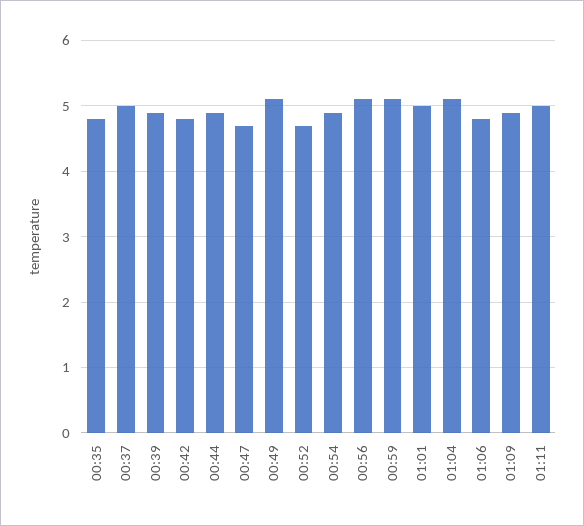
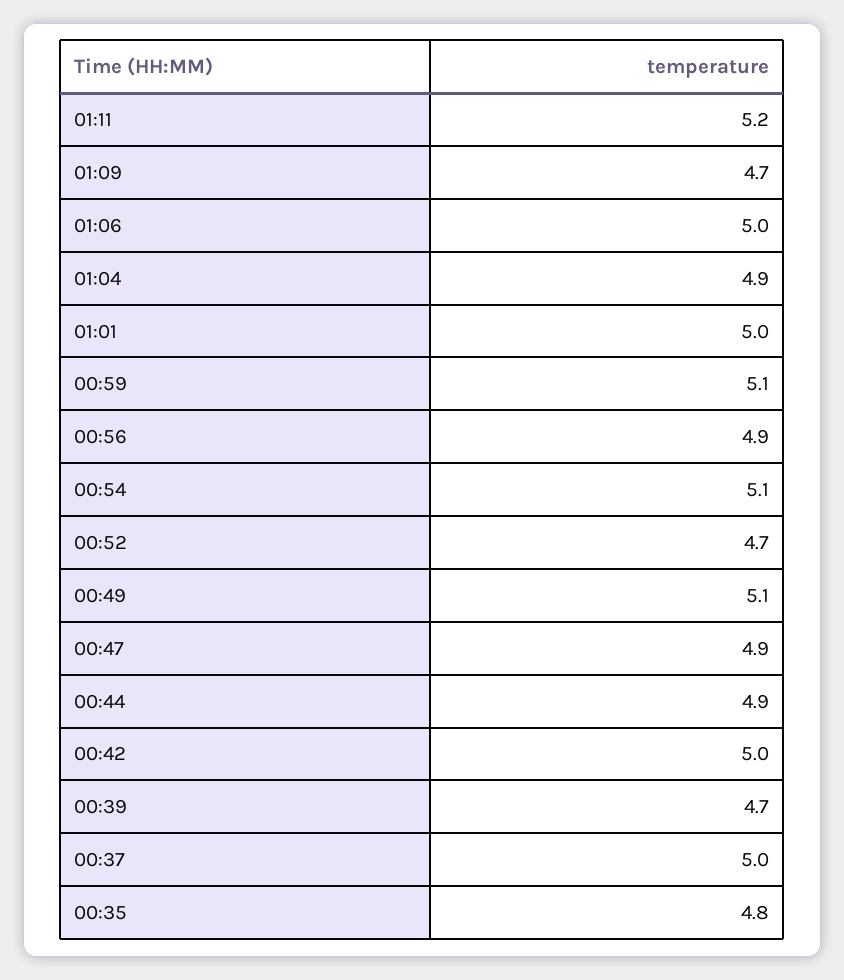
  {
    "00:35": 4.8,
    "00:37": 5,
-   "00:39": 4.9,
+   "00:39": 4.7,
-   "00:42": 4.8,
+   "00:42": 5,
    "00:44": 4.9,
-   "00:47": 4.7,
+   "00:47": 4.9,
    "00:49": 5.1,
    "00:52": 4.7,
-   "00:54": 4.9,
+   "00:54": 5.1,
-   "00:56": 5.1,
+   "00:56": 4.9,
    "00:59": 5.1,
    "01:01": 5,
-   "01:04": 5.1,
+   "01:04": 4.9,
-   "01:06": 4.8,
+   "01:06": 5,
-   "01:09": 4.9,
+   "01:09": 4.7,
-   "01:11": 5
+   "01:11": 5.2
  }

